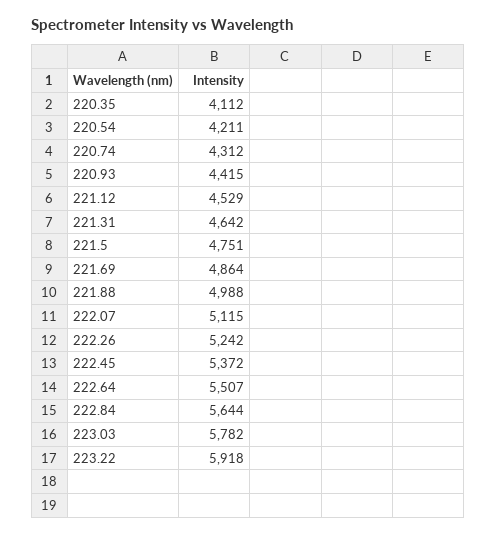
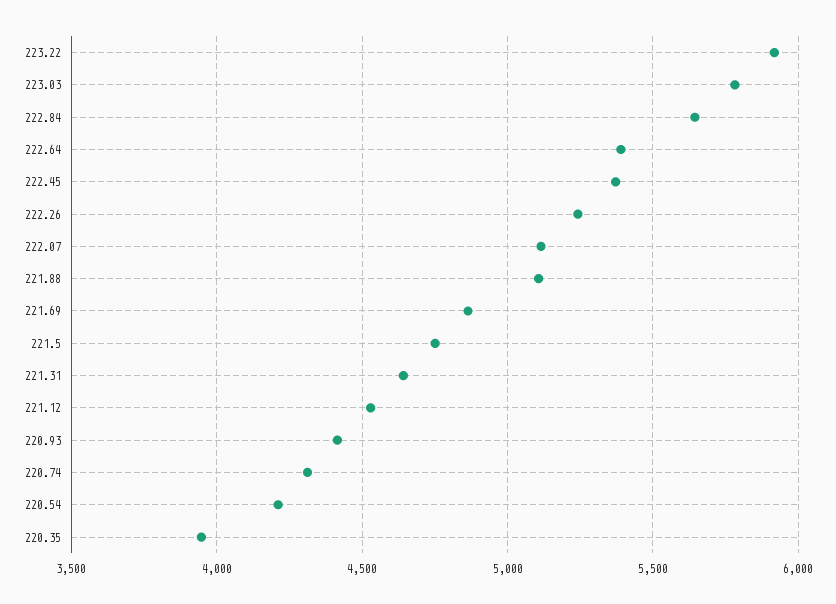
  {
-   "220.35": 4112,
+   "220.35": 3950,
    "220.54": 4211,
    "220.74": 4312,
    "220.93": 4415,
    "221.12": 4529,
    "221.31": 4642,
    "221.5": 4751,
    "221.69": 4864,
-   "221.88": 4988,
+   "221.88": 5100,
    "222.07": 5115,
    "222.26": 5242,
    "222.45": 5372,
-   "222.64": 5507,
+   "222.64": 5400,
    "222.84": 5644,
    "223.03": 5782,
    "223.22": 5918
  }

